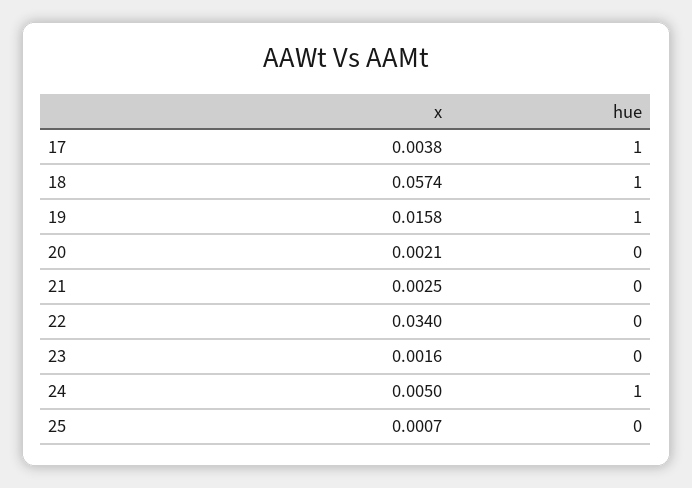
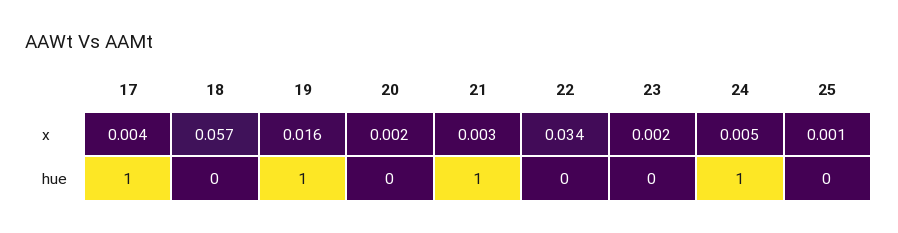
  {
    "x": {
      "17": 0.0038,
      "18": 0.0574,
      "19": 0.0158,
      "20": 0.0021,
      "21": 0.0025,
      "22": 0.034,
      "23": 0.0016,
      "24": 0.005,
      "25": 0.0007
    },
    "hue": {
      "17": 1,
-     "18": 1,
+     "18": 0,
      "19": 1,
      "20": 0,
-     "21": 0,
+     "21": 1,
      "22": 0,
      "23": 0,
      "24": 1,
      "25": 0
    }
  }

